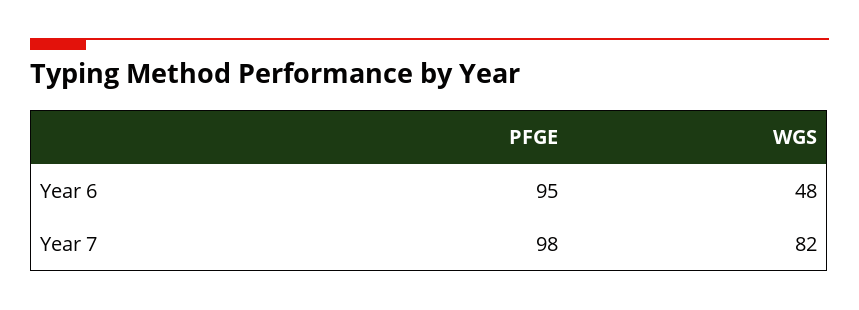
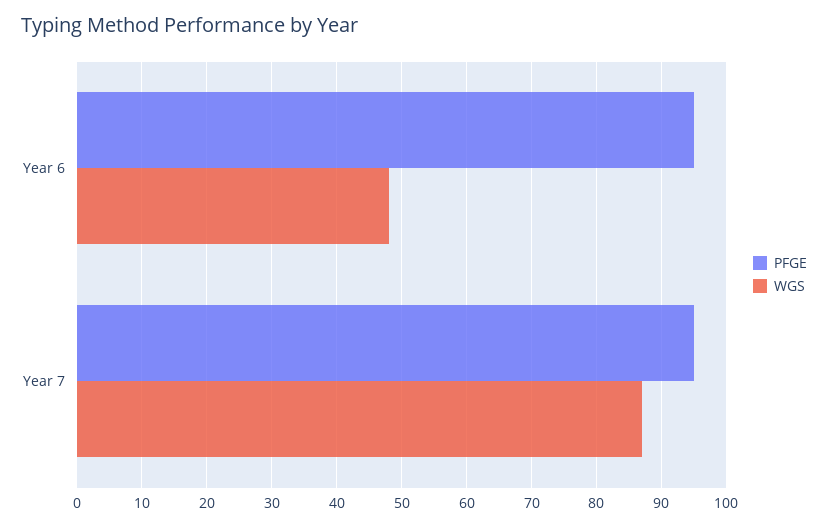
  {
    "PFGE": {
      "Year 6": 95,
-     "Year 7": 98
+     "Year 7": 95
    },
    "WGS": {
      "Year 6": 48,
-     "Year 7": 82
+     "Year 7": 87
    }
  }

